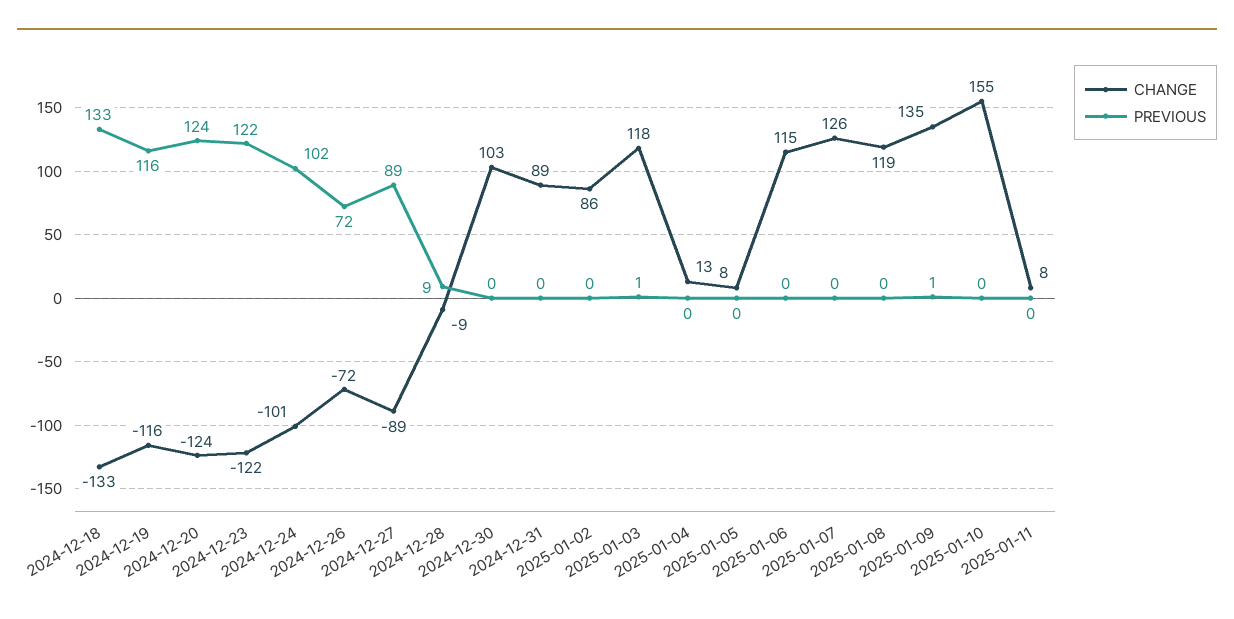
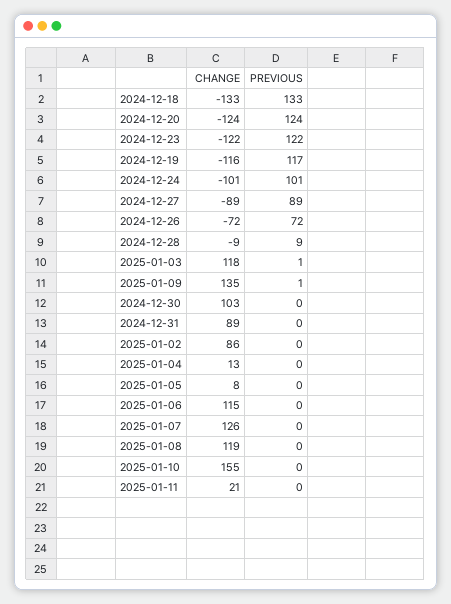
  {
    "CHANGE": {
      "2024-12-18": -133,
      "2024-12-19": -116,
      "2024-12-20": -124,
      "2024-12-23": -122,
      "2024-12-24": -101,
      "2024-12-26": -72,
      "2024-12-27": -89,
      "2024-12-28": -9,
      "2024-12-30": 103,
      "2024-12-31": 89,
      "2025-01-02": 86,
      "2025-01-03": 118,
      "2025-01-04": 13,
      "2025-01-05": 8,
      "2025-01-06": 115,
      "2025-01-07": 126,
      "2025-01-08": 119,
      "2025-01-09": 135,
      "2025-01-10": 155,
-     "2025-01-11": 8
+     "2025-01-11": 21
    },
    "PREVIOUS": {
      "2024-12-18": 133,
-     "2024-12-19": 116,
+     "2024-12-19": 117,
      "2024-12-20": 124,
      "2024-12-23": 122,
-     "2024-12-24": 102,
+     "2024-12-24": 101,
      "2024-12-26": 72,
      "2024-12-27": 89,
      "2024-12-28": 9,
      "2024-12-30": 0,
      "2024-12-31": 0,
      "2025-01-02": 0,
      "2025-01-03": 1,
      "2025-01-04": 0,
      "2025-01-05": 0,
      "2025-01-06": 0,
      "2025-01-07": 0,
      "2025-01-08": 0,
      "2025-01-09": 1,
      "2025-01-10": 0,
      "2025-01-11": 0
    }
  }

